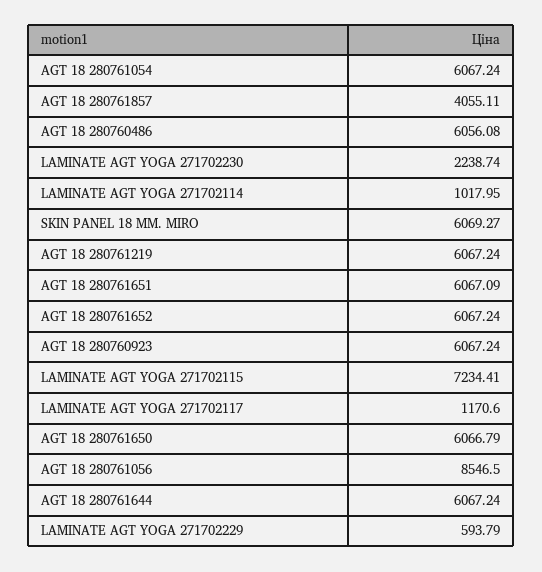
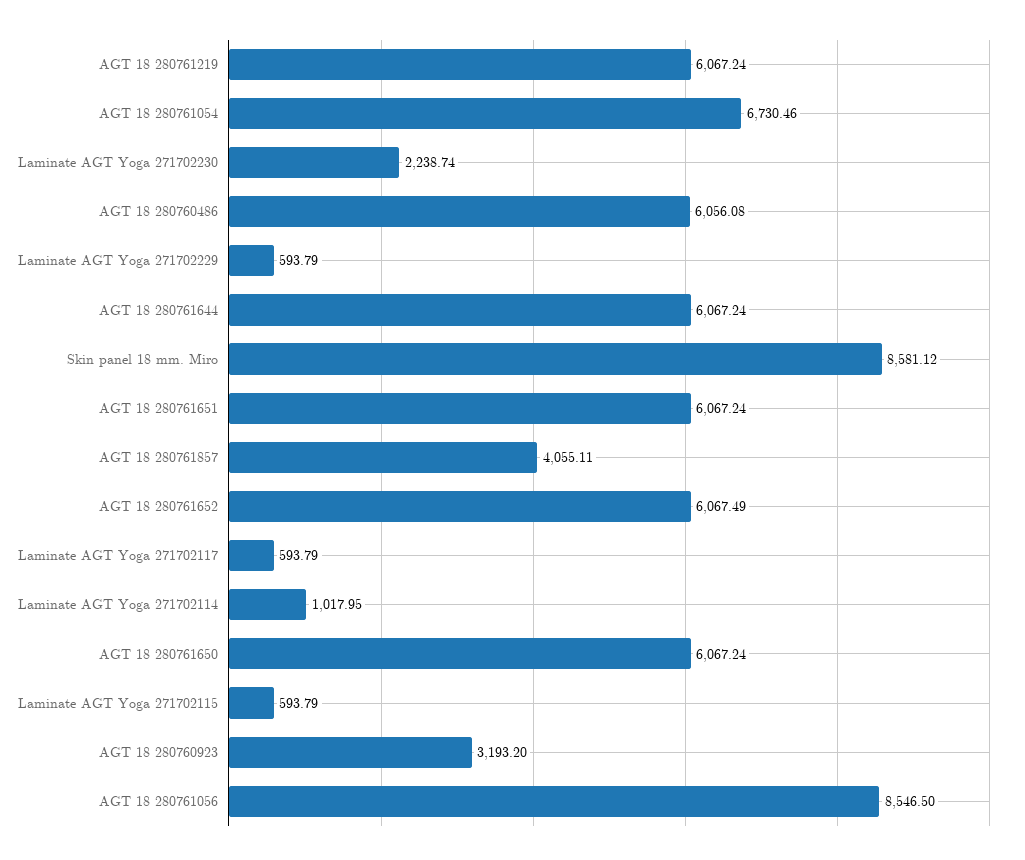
  {
-   "AGT 18 280761054": 6067.24,
+   "AGT 18 280761054": 6730.46,
    "AGT 18 280761857": 4055.11,
    "AGT 18 280760486": 6056.08,
    "LAMINATE AGT YOGA 271702230": 2238.74,
    "LAMINATE AGT YOGA 271702114": 1017.95,
-   "SKIN PANEL 18 MM. MIRO": 6069.27,
+   "SKIN PANEL 18 MM. MIRO": 8581.12,
    "AGT 18 280761219": 6067.24,
-   "AGT 18 280761651": 6067.09,
+   "AGT 18 280761651": 6067.24,
-   "AGT 18 280761652": 6067.24,
+   "AGT 18 280761652": 6067.49,
-   "AGT 18 280760923": 6067.24,
+   "AGT 18 280760923": 3193.2,
-   "LAMINATE AGT YOGA 271702115": 7234.41,
+   "LAMINATE AGT YOGA 271702115": 593.79,
-   "LAMINATE AGT YOGA 271702117": 1170.6,
+   "LAMINATE AGT YOGA 271702117": 593.79,
-   "AGT 18 280761650": 6066.79,
+   "AGT 18 280761650": 6067.24,
    "AGT 18 280761056": 8546.5,
    "AGT 18 280761644": 6067.24,
    "LAMINATE AGT YOGA 271702229": 593.79
  }

